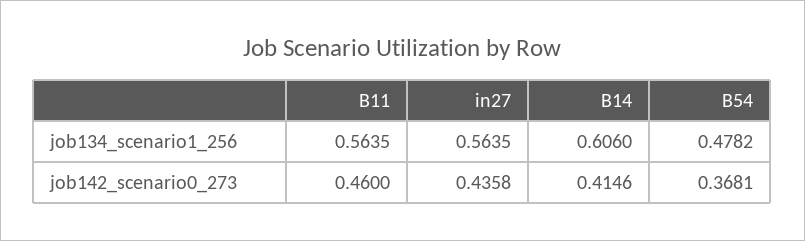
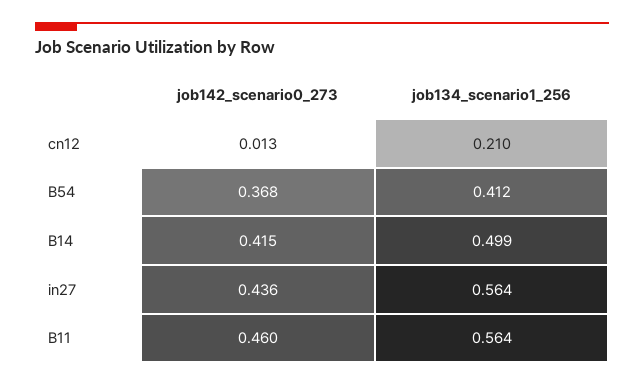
  {
    "B11": {
      "job134_scenario1_256": 0.5635,
      "job142_scenario0_273": 0.46
    },
    "in27": {
      "job134_scenario1_256": 0.5635,
      "job142_scenario0_273": 0.4358
    },
    "B14": {
-     "job134_scenario1_256": 0.606,
+     "job134_scenario1_256": 0.499,
      "job142_scenario0_273": 0.4146
    },
    "B54": {
-     "job134_scenario1_256": 0.4782,
+     "job134_scenario1_256": 0.412,
      "job142_scenario0_273": 0.3681
-   }
+   },
+   "cn12": {
+     "job142_scenario0_273": 0.013,
+     "job134_scenario1_256": 0.21
+   }
  }

